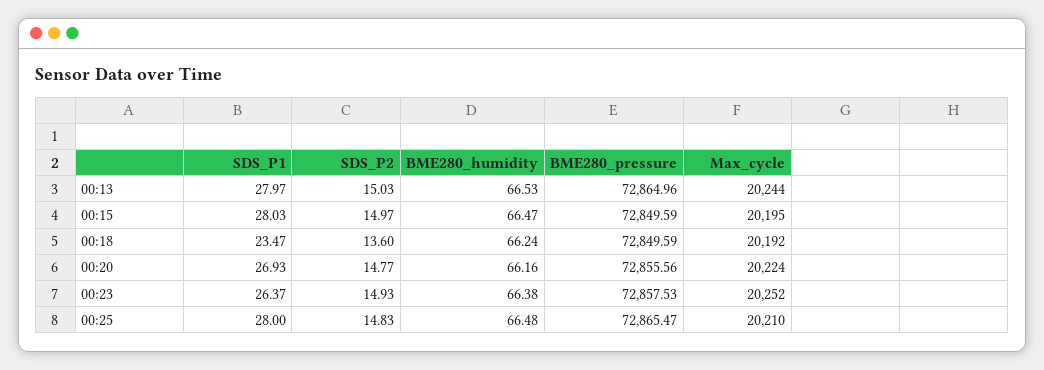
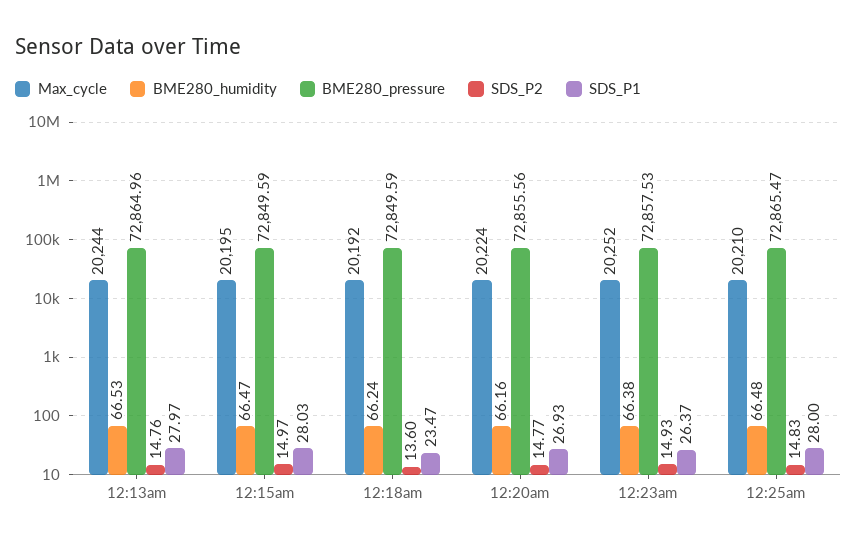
  {
    "SDS_P1": {
      "00:13": 27.97,
      "00:15": 28.03,
      "00:18": 23.47,
      "00:20": 26.93,
      "00:23": 26.37,
      "00:25": 28
    },
    "SDS_P2": {
-     "00:13": 15.03,
+     "00:13": 14.76,
      "00:15": 14.97,
      "00:18": 13.6,
      "00:20": 14.77,
      "00:23": 14.93,
      "00:25": 14.83
    },
    "BME280_humidity": {
      "00:13": 66.53,
      "00:15": 66.47,
      "00:18": 66.24,
      "00:20": 66.16,
      "00:23": 66.38,
      "00:25": 66.48
    },
    "BME280_pressure": {
      "00:13": 72864.96,
      "00:15": 72849.59,
      "00:18": 72849.59,
      "00:20": 72855.56,
      "00:23": 72857.53,
      "00:25": 72865.47
    },
    "Max_cycle": {
      "00:13": 20244,
      "00:15": 20195,
      "00:18": 20192,
      "00:20": 20224,
      "00:23": 20252,
      "00:25": 20210
    }
  }

